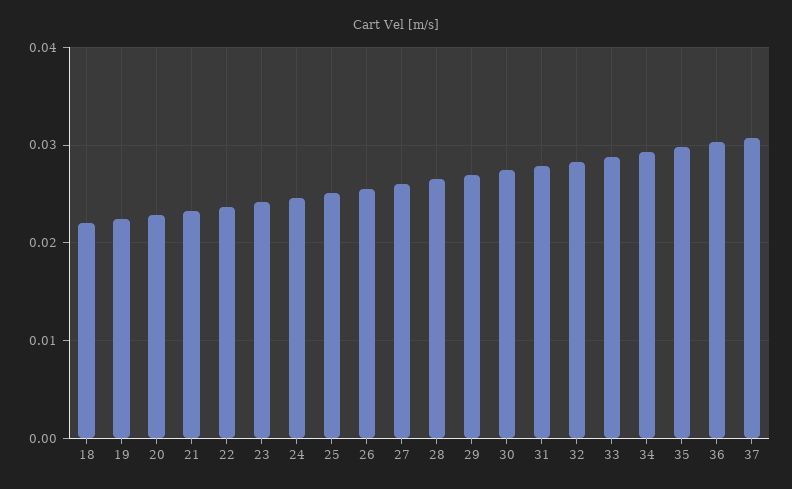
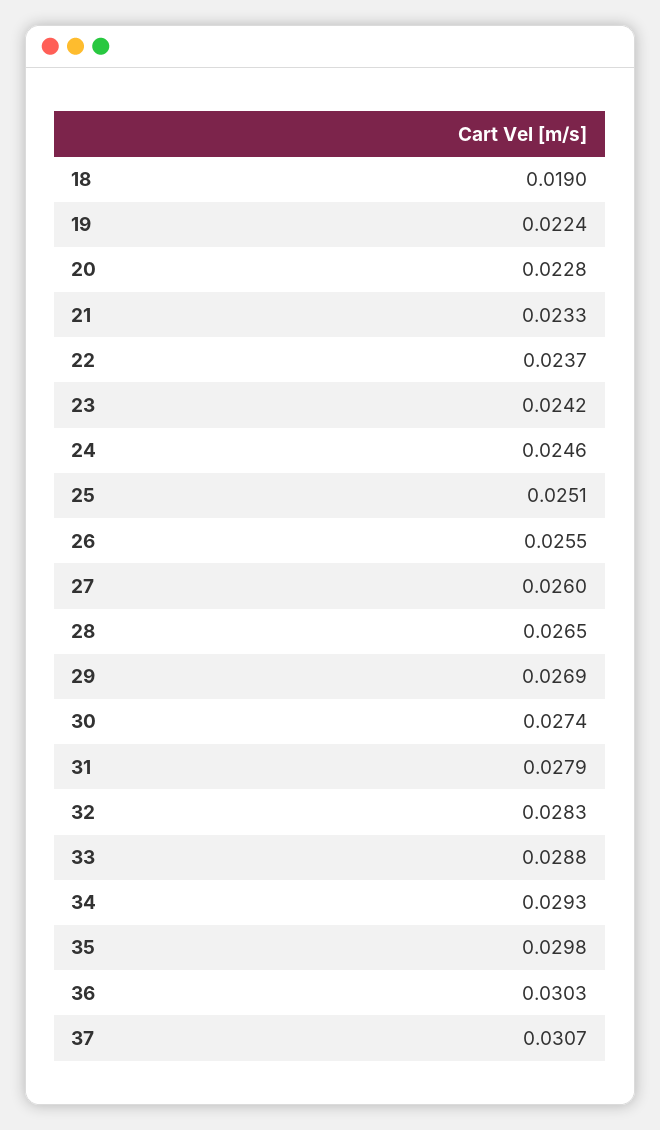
  {
-   "18": 0.022,
+   "18": 0.019,
    "19": 0.0224,
    "20": 0.0228,
    "21": 0.0233,
    "22": 0.0237,
    "23": 0.0242,
    "24": 0.0246,
    "25": 0.0251,
    "26": 0.0255,
    "27": 0.026,
    "28": 0.0265,
    "29": 0.0269,
    "30": 0.0274,
    "31": 0.0279,
    "32": 0.0283,
    "33": 0.0288,
    "34": 0.0293,
    "35": 0.0298,
    "36": 0.0303,
    "37": 0.0307
  }

